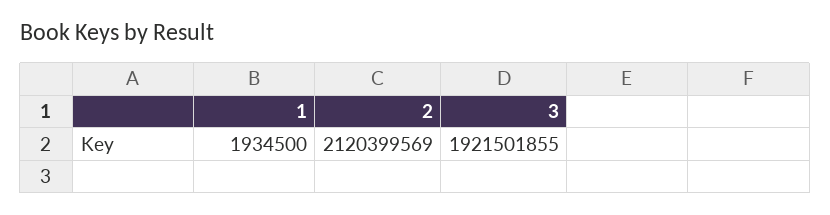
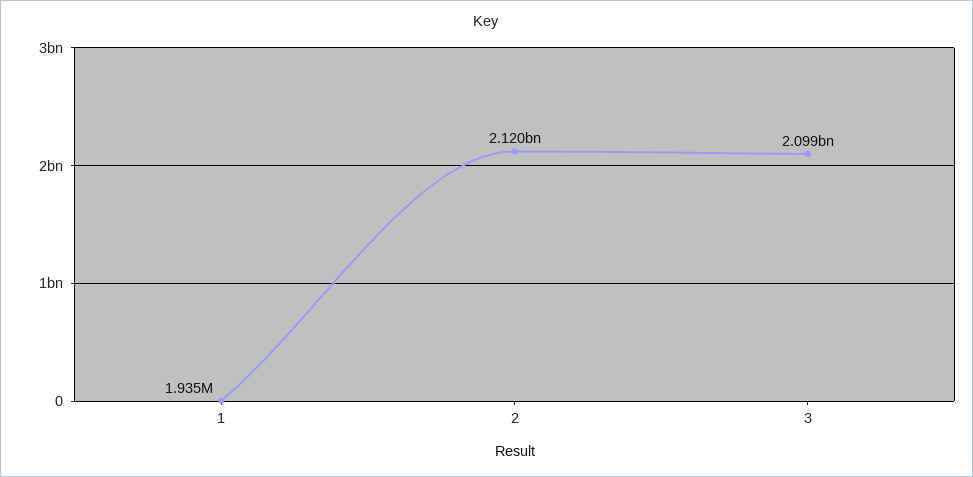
  {
    "1": 1934500,
    "2": 2120399569,
-   "3": 1921501855
+   "3": 2099000000
  }

